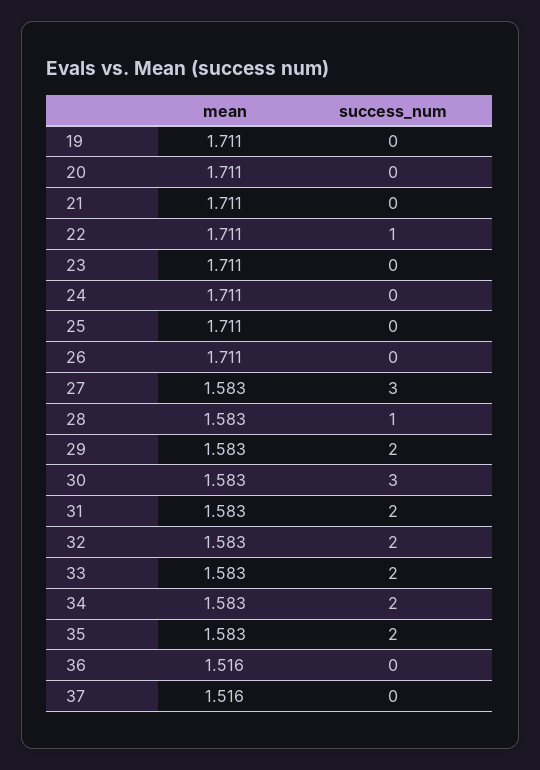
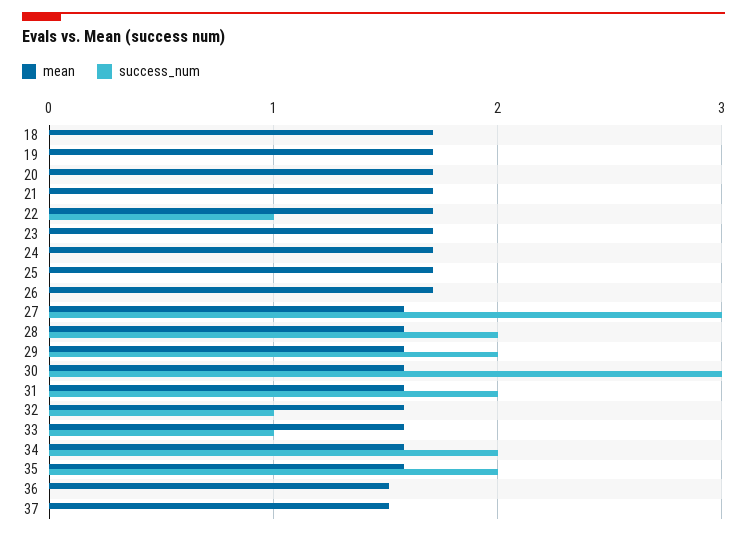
  {
    "mean": {
      "19": 1.711,
      "20": 1.711,
      "21": 1.711,
      "22": 1.711,
      "23": 1.711,
      "24": 1.711,
      "25": 1.711,
      "26": 1.711,
      "27": 1.583,
      "28": 1.583,
      "29": 1.583,
      "30": 1.583,
      "31": 1.583,
      "32": 1.583,
      "33": 1.583,
      "34": 1.583,
      "35": 1.583,
      "36": 1.516,
-     "37": 1.516
+     "37": 1.516,
+     "18": 1.7
    },
    "success_num": {
      "19": 0,
      "20": 0,
      "21": 0,
      "22": 1,
      "23": 0,
      "24": 0,
      "25": 0,
      "26": 0,
      "27": 3,
-     "28": 1,
+     "28": 2,
      "29": 2,
      "30": 3,
      "31": 2,
-     "32": 2,
+     "32": 1,
-     "33": 2,
+     "33": 1,
      "34": 2,
      "35": 2,
      "36": 0,
-     "37": 0
+     "37": 0,
+     "18": 0
    }
  }

